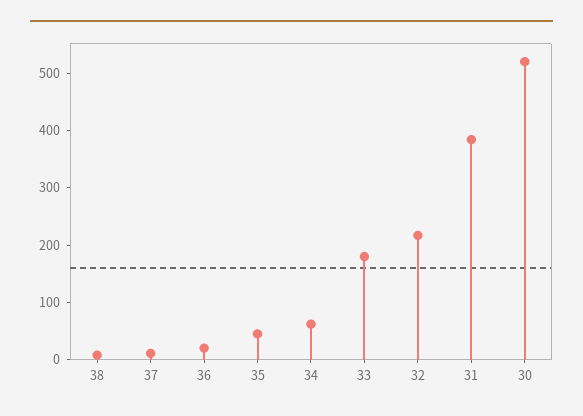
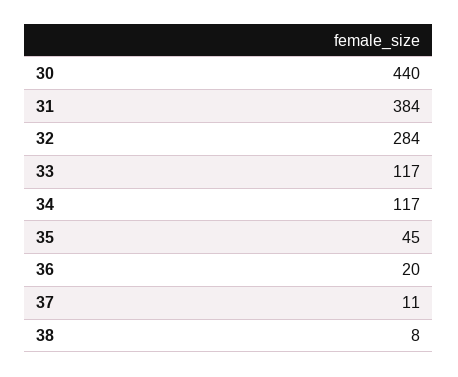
  {
    "38": 8,
    "37": 11,
    "36": 20,
    "35": 45,
-   "34": 60,
+   "34": 117,
-   "33": 180,
+   "33": 117,
-   "32": 220,
+   "32": 284,
    "31": 384,
-   "30": 520
+   "30": 440
  }

